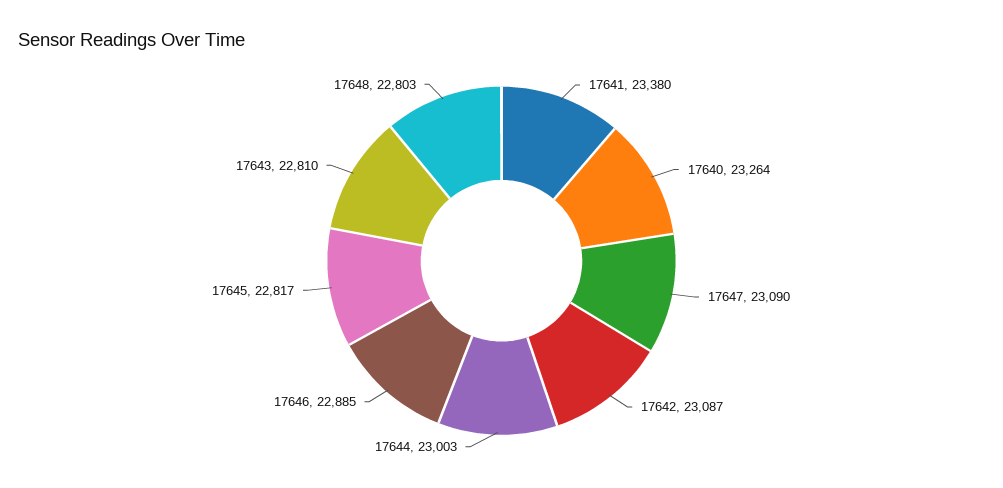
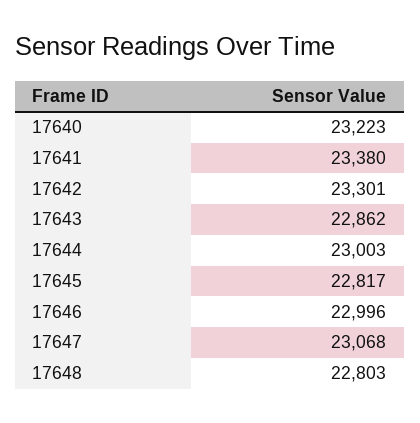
  {
    "17641": 23380,
-   "17640": 23264,
+   "17640": 23223,
-   "17647": 23090,
+   "17647": 23068,
-   "17642": 23087,
+   "17642": 23301,
    "17644": 23003,
-   "17646": 22885,
+   "17646": 22996,
    "17645": 22817,
-   "17643": 22810,
+   "17643": 22862,
    "17648": 22803
  }

